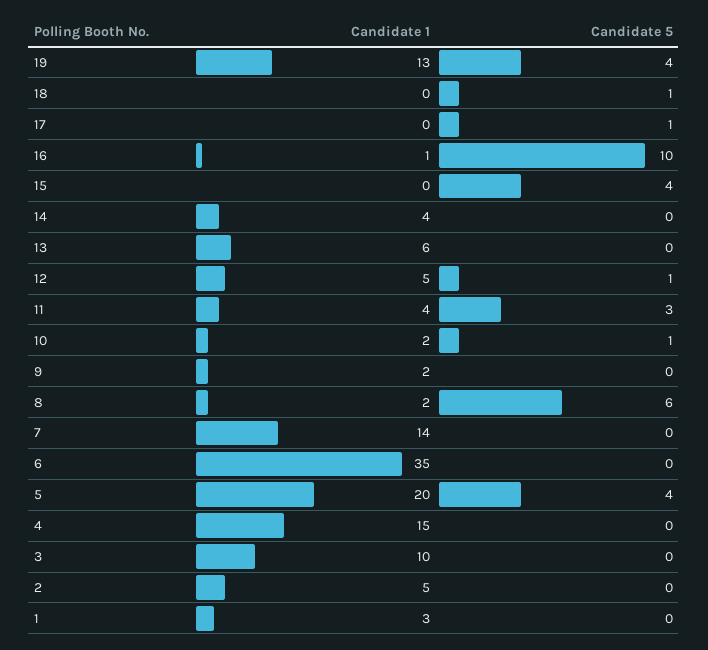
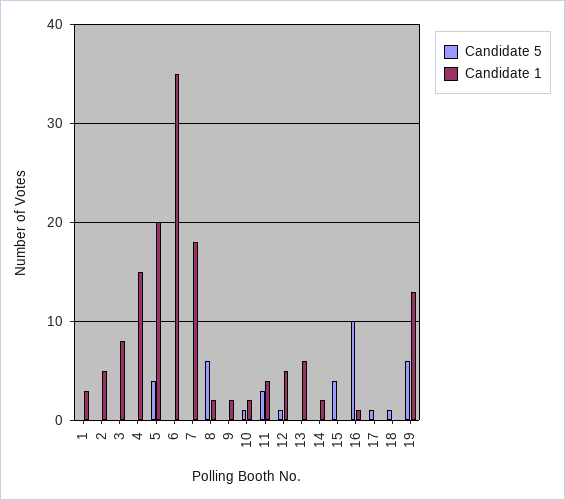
  {
    "Candidate 1": {
      "19": 13,
      "18": 0,
      "17": 0,
      "16": 1,
      "15": 0,
-     "14": 4,
+     "14": 2,
      "13": 6,
      "12": 5,
      "11": 4,
      "10": 2,
      "9": 2,
      "8": 2,
-     "7": 14,
+     "7": 18,
      "6": 35,
      "5": 20,
      "4": 15,
-     "3": 10,
+     "3": 8,
      "2": 5,
      "1": 3
    },
    "Candidate 5": {
-     "19": 4,
+     "19": 6,
      "18": 1,
      "17": 1,
      "16": 10,
      "15": 4,
      "14": 0,
      "13": 0,
      "12": 1,
      "11": 3,
      "10": 1,
      "9": 0,
      "8": 6,
      "7": 0,
      "6": 0,
      "5": 4,
      "4": 0,
      "3": 0,
      "2": 0,
      "1": 0
    }
  }

